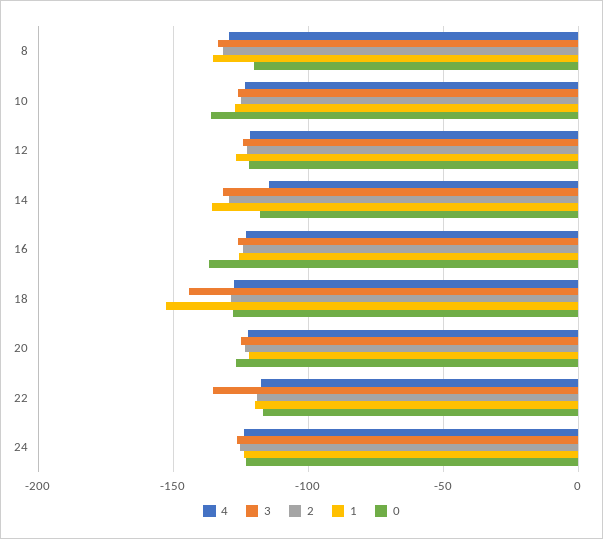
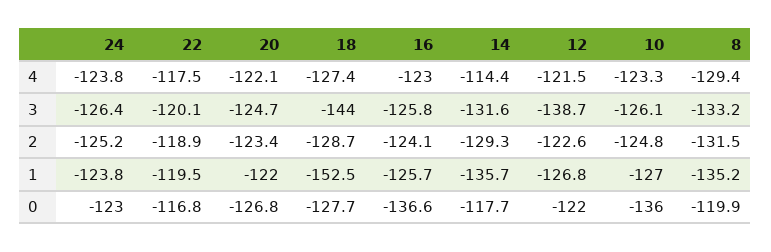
  {
    "4": {
      "8": -129.4,
      "10": -123.3,
      "12": -121.5,
      "14": -114.4,
      "16": -123,
      "18": -127.4,
      "20": -122.1,
      "22": -117.5,
      "24": -123.8
    },
    "3": {
      "8": -133.2,
      "10": -126.1,
-     "12": -125,
+     "12": -138.7,
      "14": -131.6,
      "16": -125.8,
      "18": -144,
      "20": -124.7,
-     "22": -135,
+     "22": -120.1,
      "24": -126.4
    },
    "2": {
      "8": -131.5,
      "10": -124.8,
      "12": -122.6,
      "14": -129.3,
      "16": -124.1,
      "18": -128.7,
      "20": -123.4,
      "22": -118.9,
      "24": -125.2
    },
    "1": {
      "8": -135.2,
      "10": -127,
      "12": -126.8,
      "14": -135.7,
      "16": -125.7,
      "18": -152.5,
      "20": -122,
      "22": -119.5,
      "24": -123.8
    },
    "0": {
      "8": -119.9,
      "10": -136,
      "12": -122,
      "14": -117.7,
      "16": -136.6,
      "18": -127.7,
      "20": -126.8,
      "22": -116.8,
      "24": -123
    }
  }

